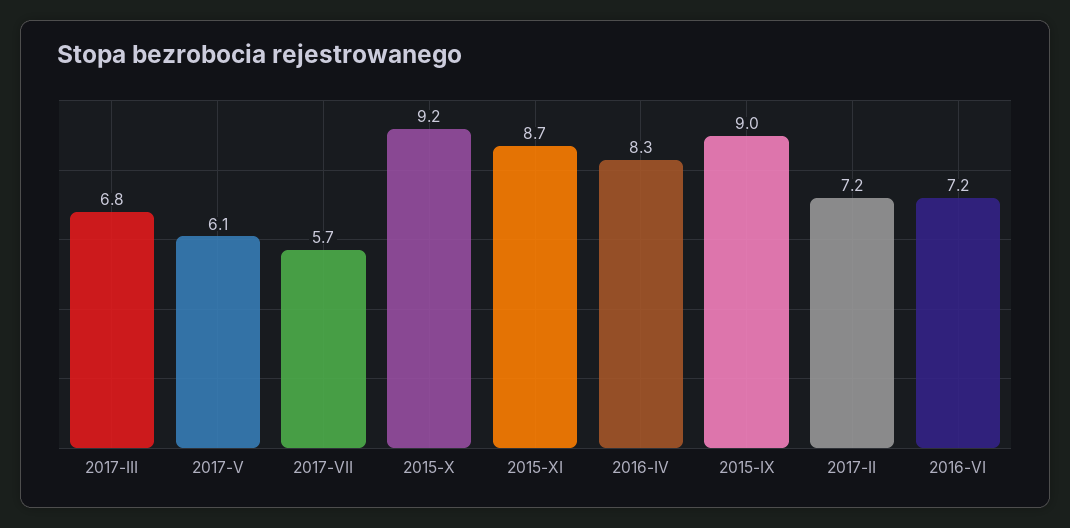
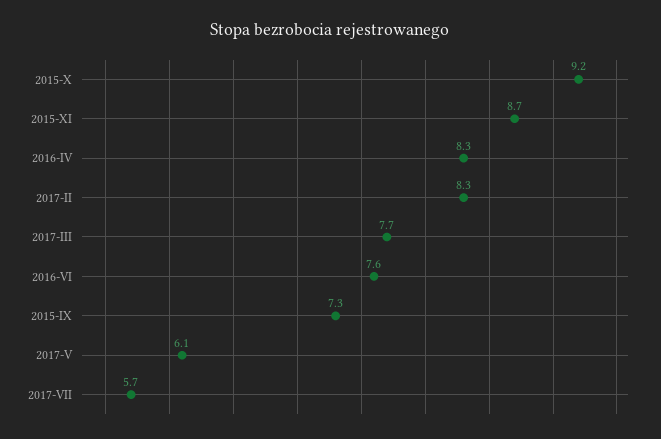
  {
-   "2017-III": 6.8,
+   "2017-III": 7.7,
    "2017-V": 6.1,
    "2017-VII": 5.7,
    "2015-X": 9.2,
    "2015-XI": 8.7,
    "2016-IV": 8.3,
-   "2015-IX": 9,
+   "2015-IX": 7.3,
-   "2017-II": 7.2,
+   "2017-II": 8.3,
-   "2016-VI": 7.2
+   "2016-VI": 7.6
  }

